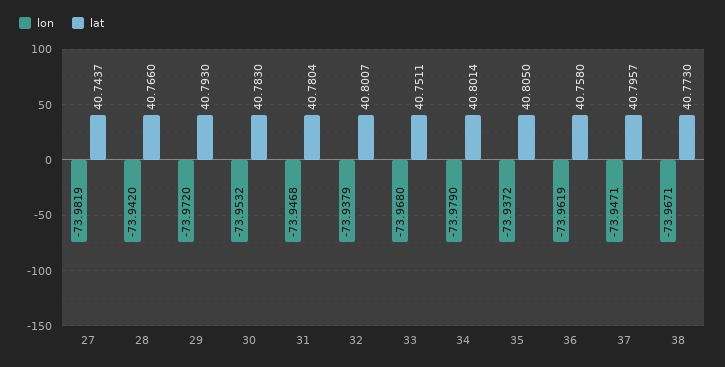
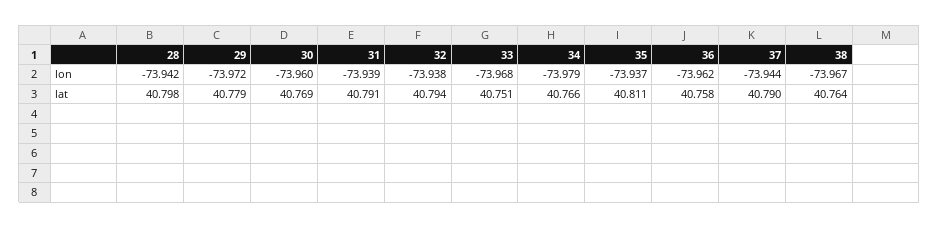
  {
    "lon": {
-     "27": -73.9819,
      "28": -73.942,
      "29": -73.972,
-     "30": -73.9532,
+     "30": -73.96,
-     "31": -73.9468,
+     "31": -73.939,
      "32": -73.9379,
      "33": -73.968,
      "34": -73.979,
      "35": -73.9372,
      "36": -73.9619,
-     "37": -73.9471,
+     "37": -73.944,
      "38": -73.9671
    },
    "lat": {
-     "27": 40.7437,
-     "28": 40.766,
+     "28": 40.798,
-     "29": 40.793,
+     "29": 40.779,
-     "30": 40.783,
+     "30": 40.769,
-     "31": 40.7804,
+     "31": 40.791,
-     "32": 40.8007,
+     "32": 40.794,
      "33": 40.7511,
-     "34": 40.8014,
+     "34": 40.766,
-     "35": 40.805,
+     "35": 40.811,
      "36": 40.758,
-     "37": 40.7957,
+     "37": 40.79,
-     "38": 40.773
+     "38": 40.764
    }
  }

